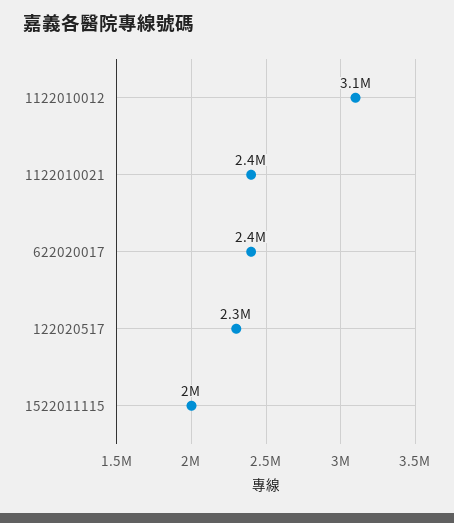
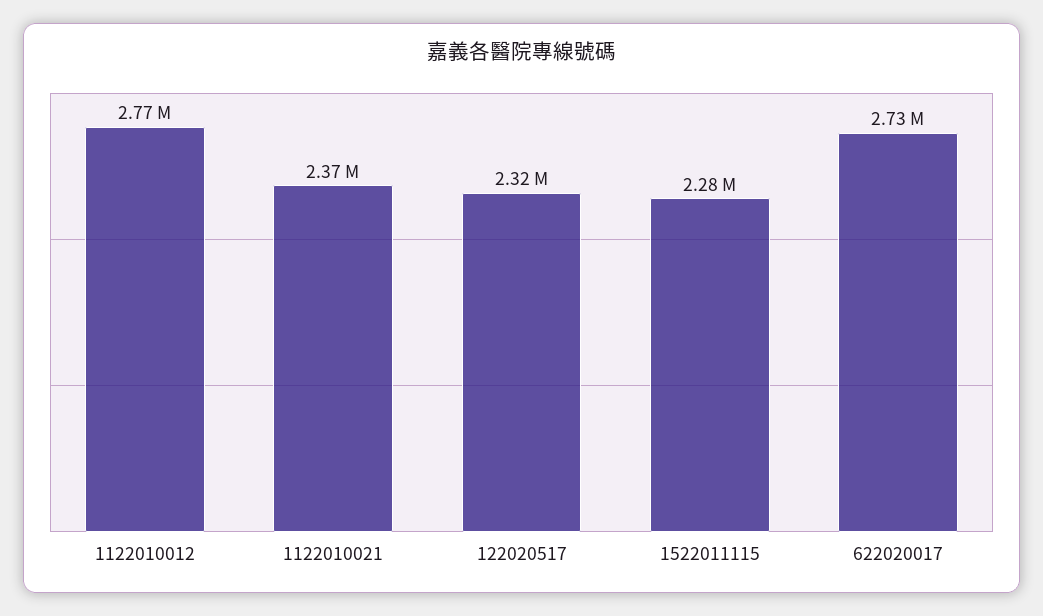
  {
-   "1122010012": 3100000,
+   "1122010012": 2770000,
    "1122010021": 2370000,
-   "622020017": 2400000,
+   "622020017": 2730000,
    "122020517": 2320000,
-   "1522011115": 2000000
+   "1522011115": 2280000
  }

